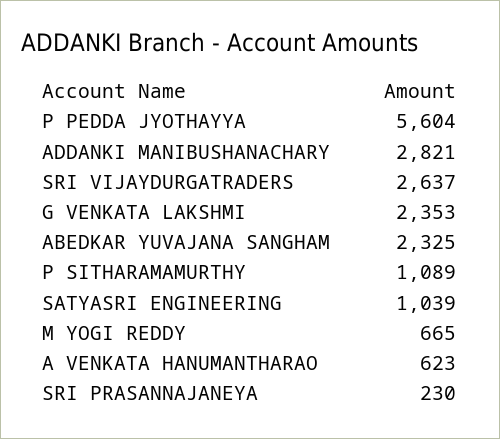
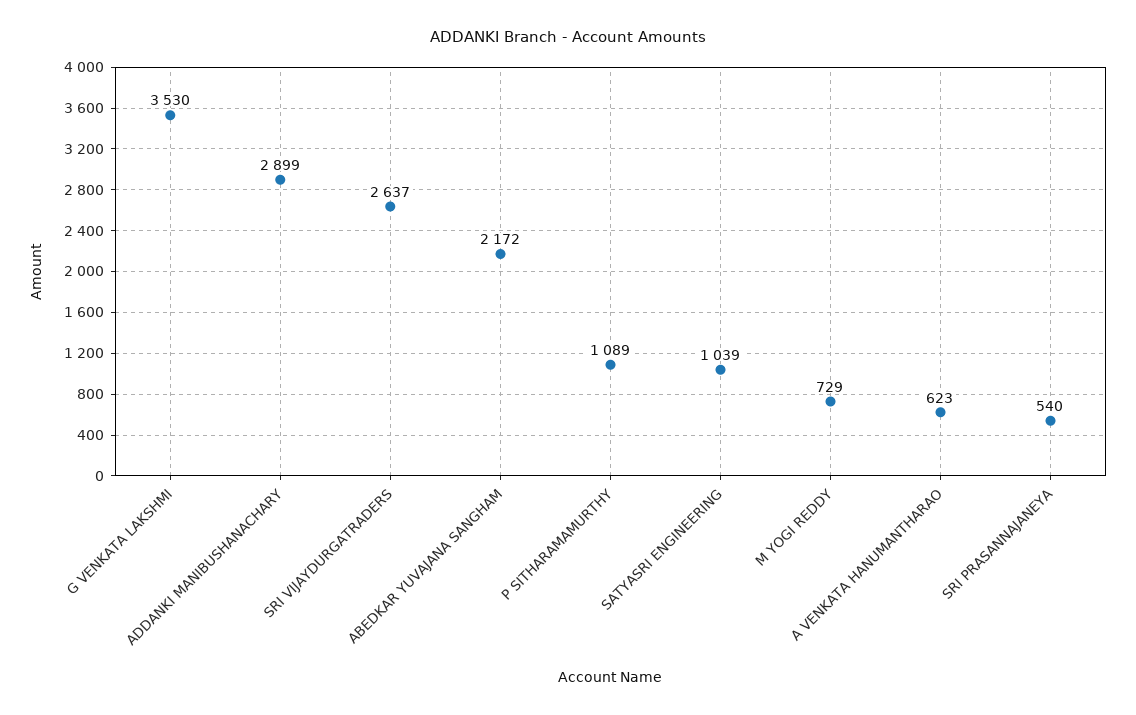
  {
-   "P PEDDA JYOTHAYYA": 5604,
-   "ADDANKI MANIBUSHANACHARY": 2821,
+   "ADDANKI MANIBUSHANACHARY": 2899,
    "SRI VIJAYDURGATRADERS": 2637,
-   "G VENKATA LAKSHMI": 2353,
+   "G VENKATA LAKSHMI": 3530,
-   "ABEDKAR YUVAJANA SANGHAM": 2325,
+   "ABEDKAR YUVAJANA SANGHAM": 2172,
    "P SITHARAMAMURTHY": 1089,
    "SATYASRI ENGINEERING": 1039,
-   "M YOGI REDDY": 665,
+   "M YOGI REDDY": 729,
    "A VENKATA HANUMANTHARAO": 623,
-   "SRI PRASANNAJANEYA": 230
+   "SRI PRASANNAJANEYA": 540
  }

